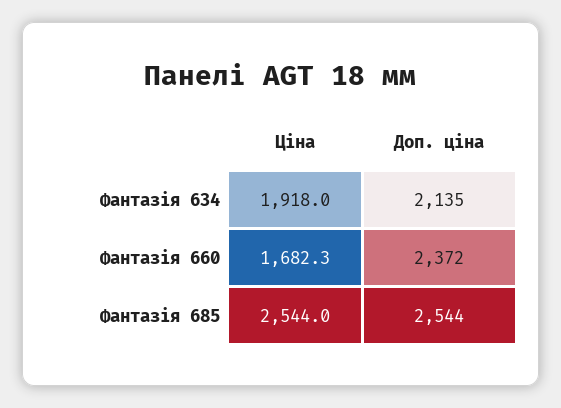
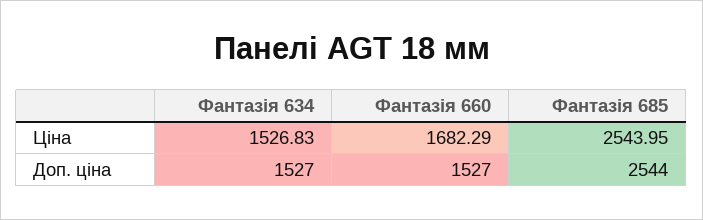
  {
    "Ціна": {
-     "Фантазія 634": 1918,
+     "Фантазія 634": 1526.83,
      "Фантазія 660": 1682.29,
      "Фантазія 685": 2543.95
    },
    "Доп. ціна": {
-     "Фантазія 634": 2135,
+     "Фантазія 634": 1527,
-     "Фантазія 660": 2372,
+     "Фантазія 660": 1527,
      "Фантазія 685": 2544
    }
  }

